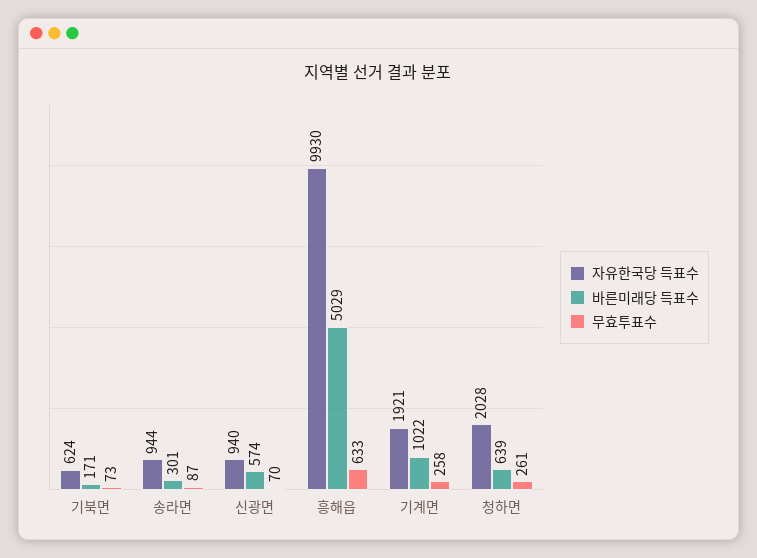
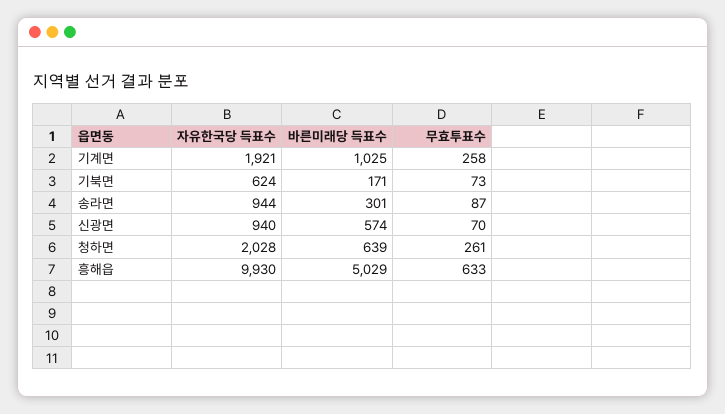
  {
    "자유한국당 득표수": {
      "기북면": 624,
      "송라면": 944,
      "신광면": 940,
      "흥해읍": 9930,
      "기계면": 1921,
      "청하면": 2028
    },
    "바른미래당 득표수": {
      "기북면": 171,
      "송라면": 301,
      "신광면": 574,
      "흥해읍": 5029,
-     "기계면": 1022,
+     "기계면": 1025,
      "청하면": 639
    },
    "무효투표수": {
      "기북면": 73,
      "송라면": 87,
      "신광면": 70,
      "흥해읍": 633,
      "기계면": 258,
      "청하면": 261
    }
  }

